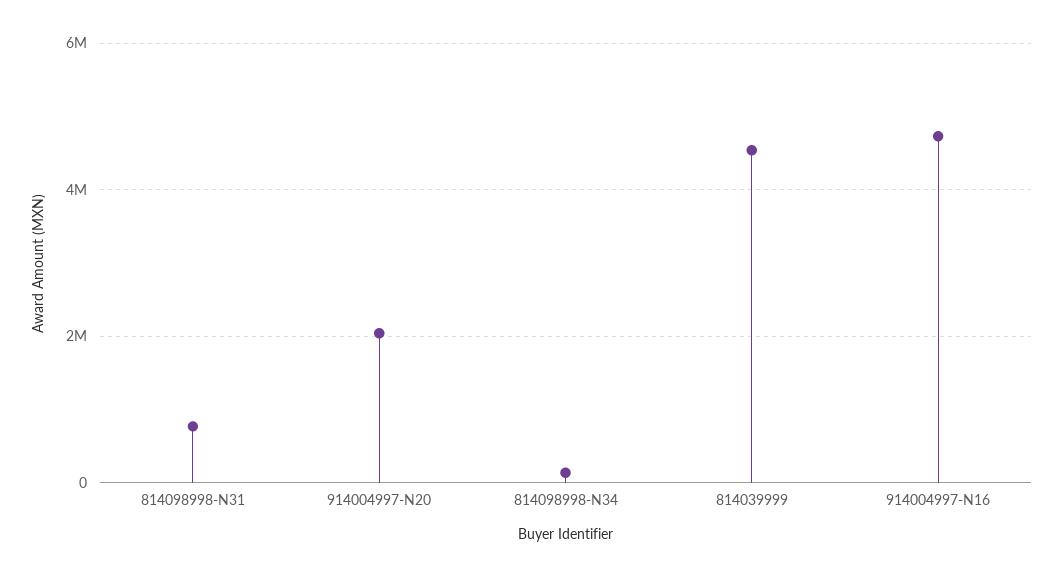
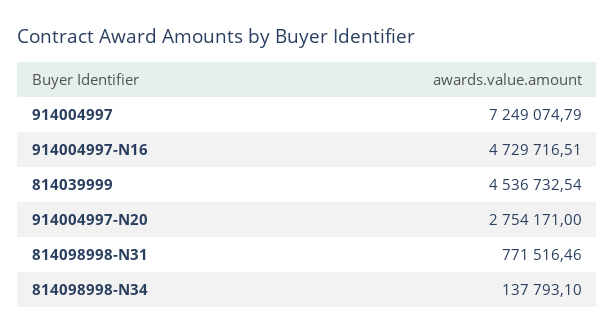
  {
    "814098998-N31": 771516.46,
-   "914004997-N20": 2000000,
+   "914004997-N20": 2754171,
    "814098998-N34": 137793.1,
    "814039999": 4536732.54,
-   "914004997-N16": 4729716.51
+   "914004997-N16": 4729716.51,
+   "914004997": 7249074.79
  }

